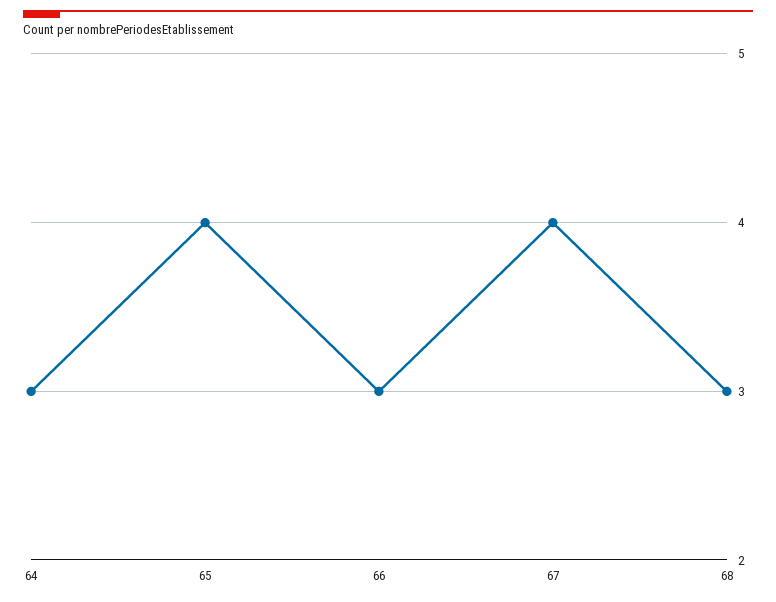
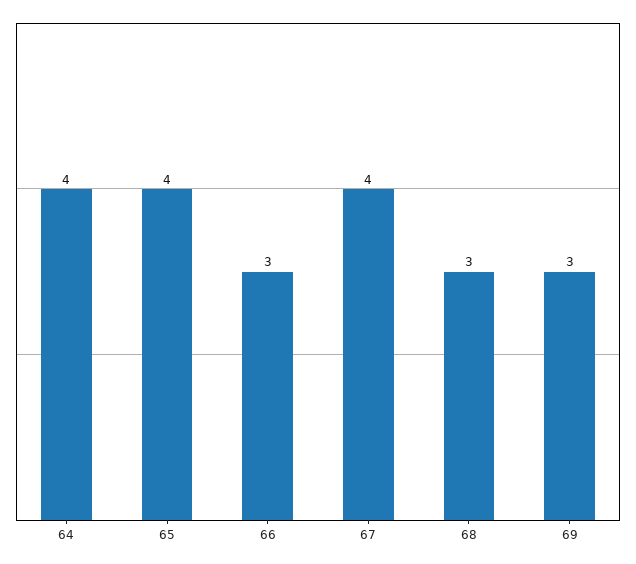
  {
-   "64": 3,
+   "64": 4,
    "65": 4,
    "66": 3,
    "67": 4,
-   "68": 3
+   "68": 3,
+   "69": 3
  }

